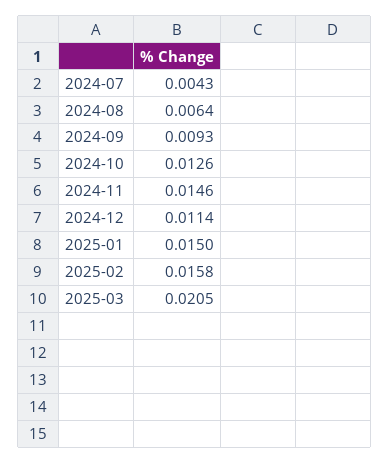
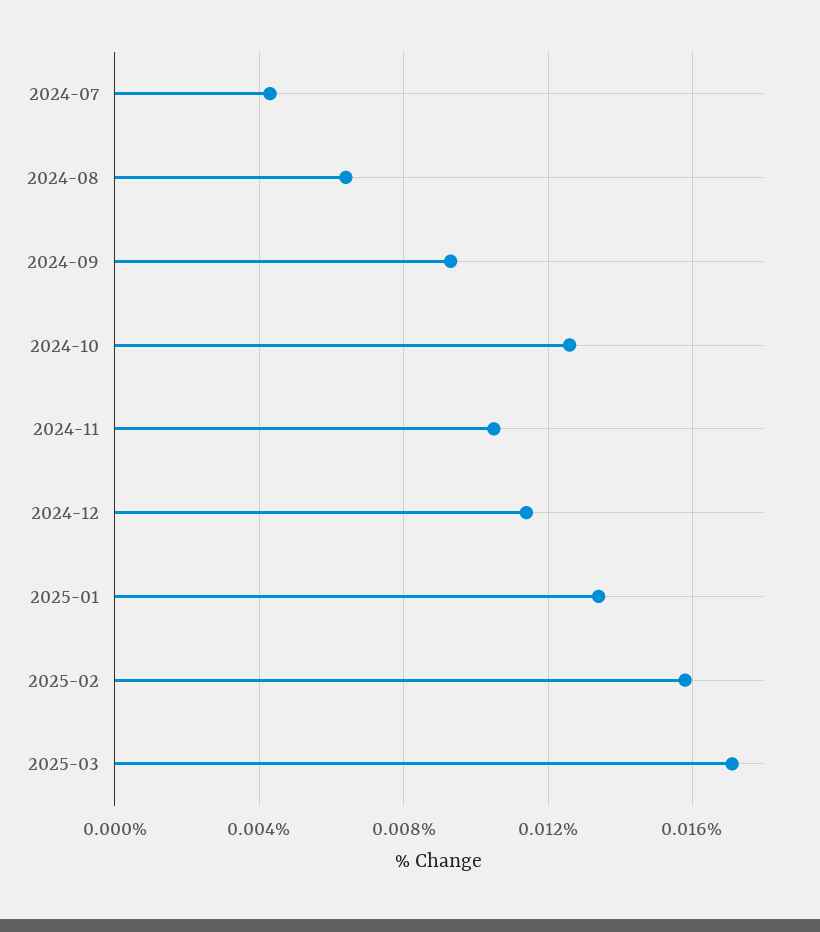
  {
    "2024-07": 0.0043,
    "2024-08": 0.0064,
    "2024-09": 0.0093,
    "2024-10": 0.0126,
-   "2024-11": 0.0146,
+   "2024-11": 0.0105,
    "2024-12": 0.0114,
-   "2025-01": 0.015,
+   "2025-01": 0.0135,
    "2025-02": 0.0158,
-   "2025-03": 0.0205
+   "2025-03": 0.017
  }

